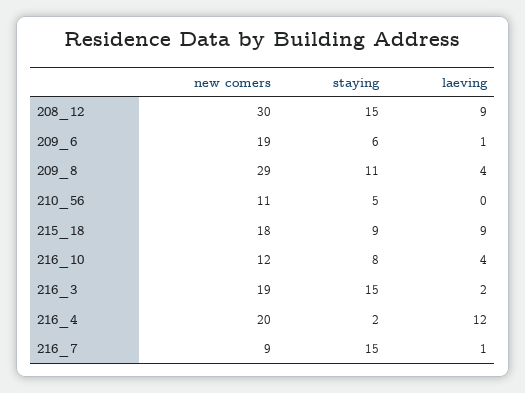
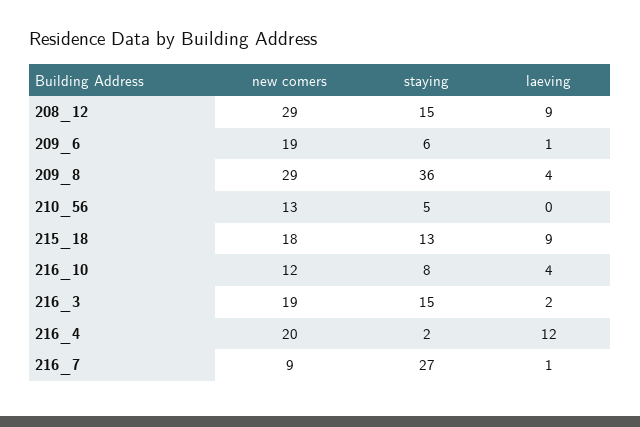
  {
    "new comers": {
-     "208_12": 30,
+     "208_12": 29,
      "209_6": 19,
      "209_8": 29,
-     "210_56": 11,
+     "210_56": 13,
      "215_18": 18,
      "216_10": 12,
      "216_3": 19,
      "216_4": 20,
      "216_7": 9
    },
    "staying": {
      "208_12": 15,
      "209_6": 6,
-     "209_8": 11,
+     "209_8": 36,
      "210_56": 5,
-     "215_18": 9,
+     "215_18": 13,
      "216_10": 8,
      "216_3": 15,
      "216_4": 2,
-     "216_7": 15
+     "216_7": 27
    },
    "laeving": {
      "208_12": 9,
      "209_6": 1,
      "209_8": 4,
      "210_56": 0,
      "215_18": 9,
      "216_10": 4,
      "216_3": 2,
      "216_4": 12,
      "216_7": 1
    }
  }

